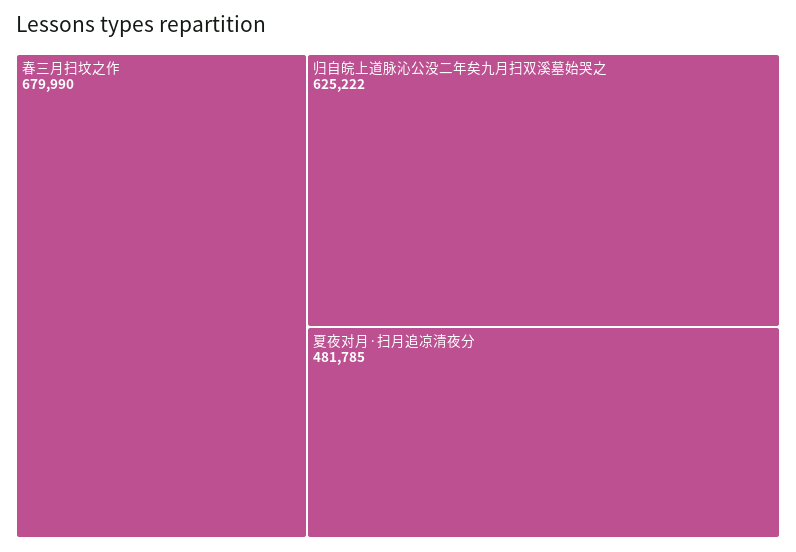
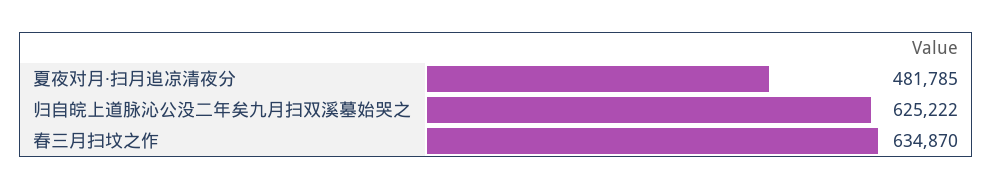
  {
-   "春三月扫坟之作": 679990,
+   "春三月扫坟之作": 634870,
    "归自皖上道脉沁公没二年矣九月扫双溪墓始哭之": 625222,
    "夏夜对月·扫月追凉清夜分": 481785
  }

